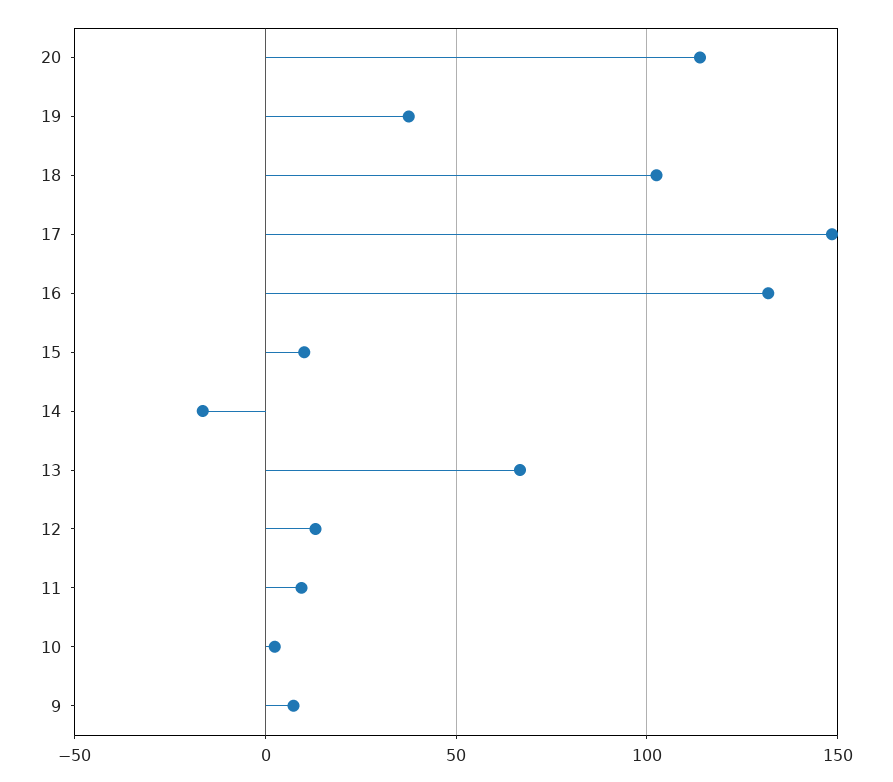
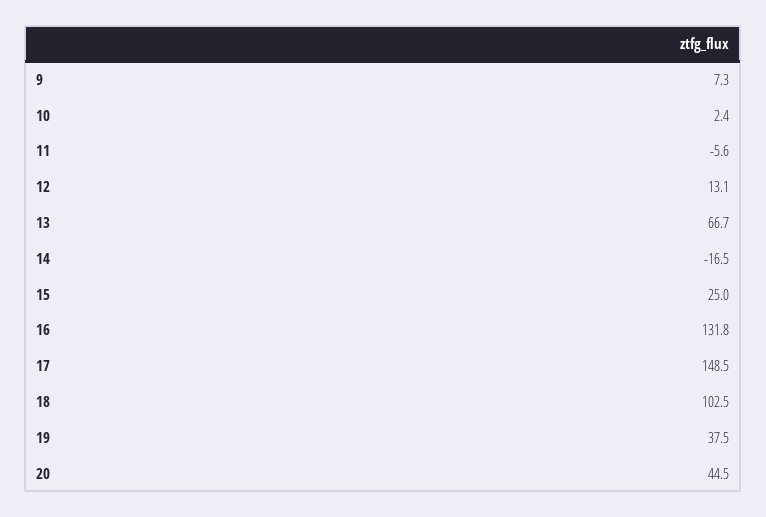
  {
-   "20": 115,
+   "20": 44.5,
    "19": 37.5,
    "18": 102.5,
    "17": 148.5,
    "16": 131.8,
-   "15": 10,
+   "15": 25,
    "14": -16.5,
    "13": 66.7,
    "12": 13.1,
-   "11": 10,
+   "11": -5.6,
    "10": 2.4,
    "9": 7.3
  }

